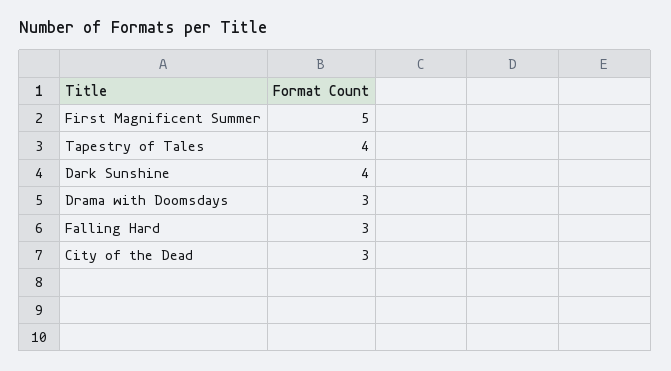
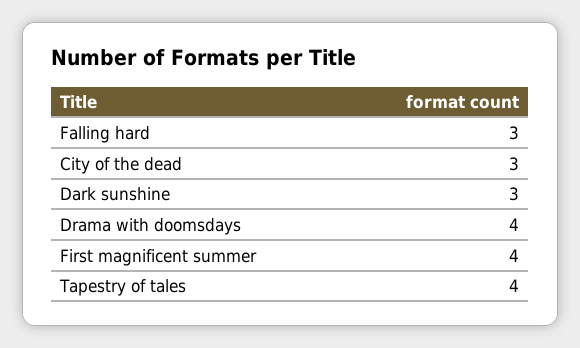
  {
-   "First Magnificent Summer": 5,
+   "First Magnificent Summer": 4,
    "Tapestry of Tales": 4,
-   "Dark Sunshine": 4,
+   "Dark Sunshine": 3,
-   "Drama with Doomsdays": 3,
+   "Drama with Doomsdays": 4,
    "Falling Hard": 3,
    "City of the Dead": 3
  }

